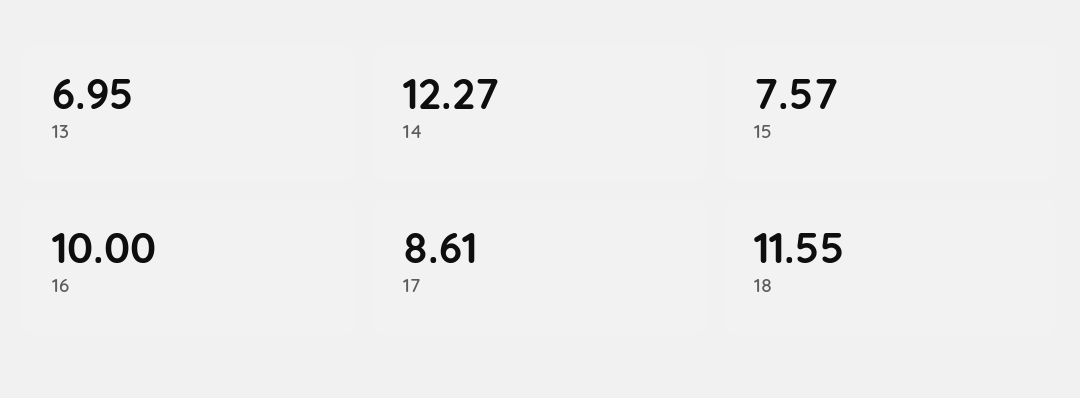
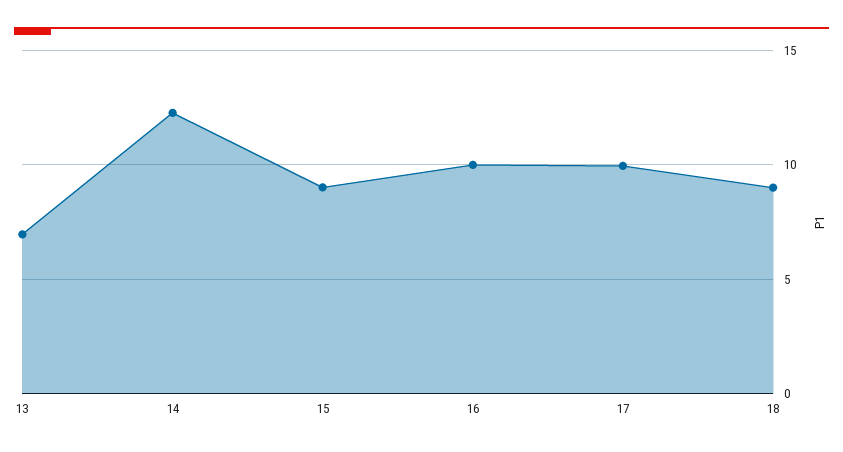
  {
    "13": 6.95,
    "14": 12.27,
-   "15": 7.57,
+   "15": 9,
    "16": 10,
-   "17": 8.61,
+   "17": 10,
-   "18": 11.55
+   "18": 9
  }

